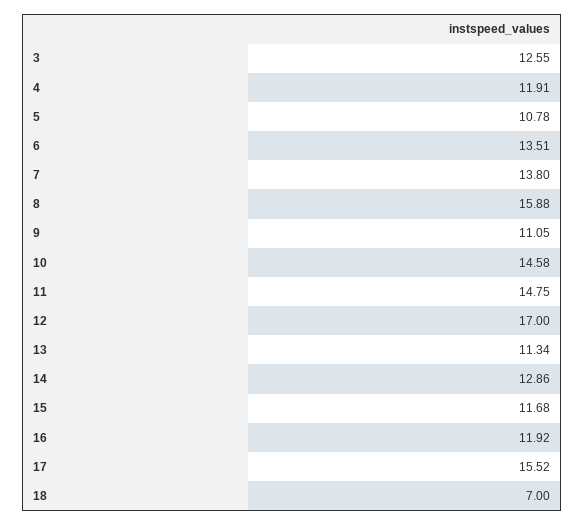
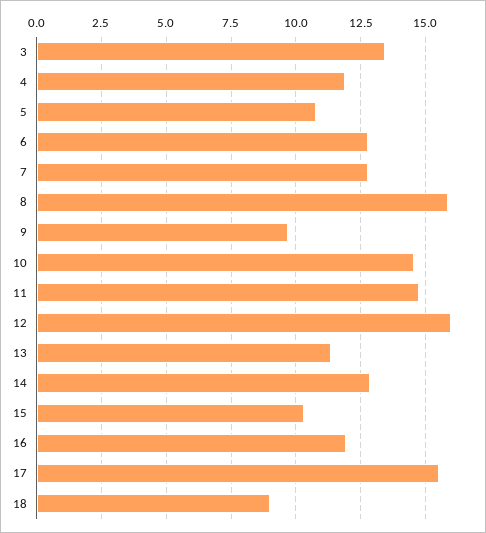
  {
-   "3": 12.55,
+   "3": 13.5,
    "4": 11.91,
    "5": 10.78,
-   "6": 13.51,
+   "6": 12.75,
-   "7": 13.8,
+   "7": 12.75,
    "8": 15.88,
-   "9": 11.05,
+   "9": 9.75,
    "10": 14.58,
    "11": 14.75,
-   "12": 17,
+   "12": 16,
    "13": 11.34,
    "14": 12.86,
-   "15": 11.68,
+   "15": 10.25,
    "16": 11.92,
    "17": 15.52,
-   "18": 7
+   "18": 9
  }

